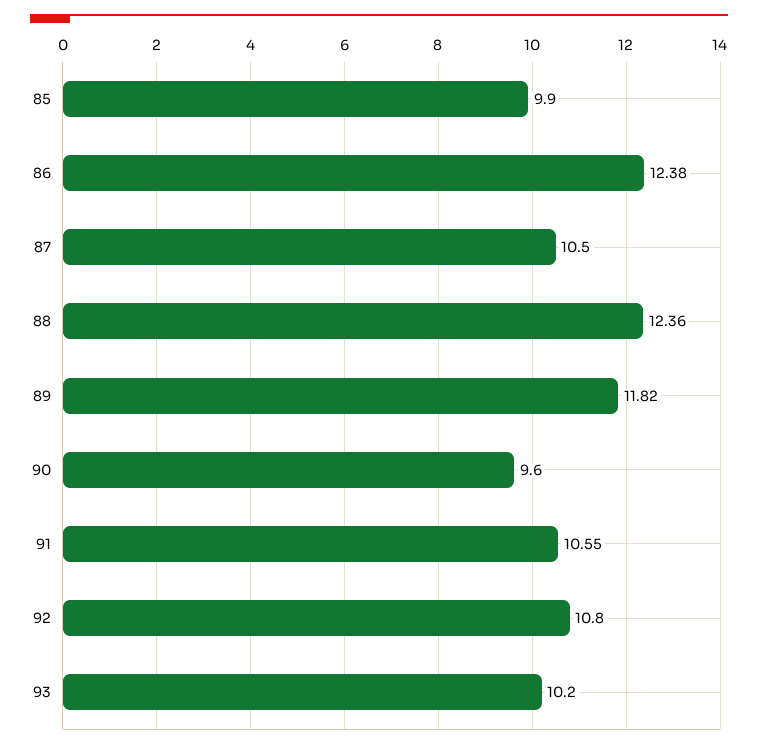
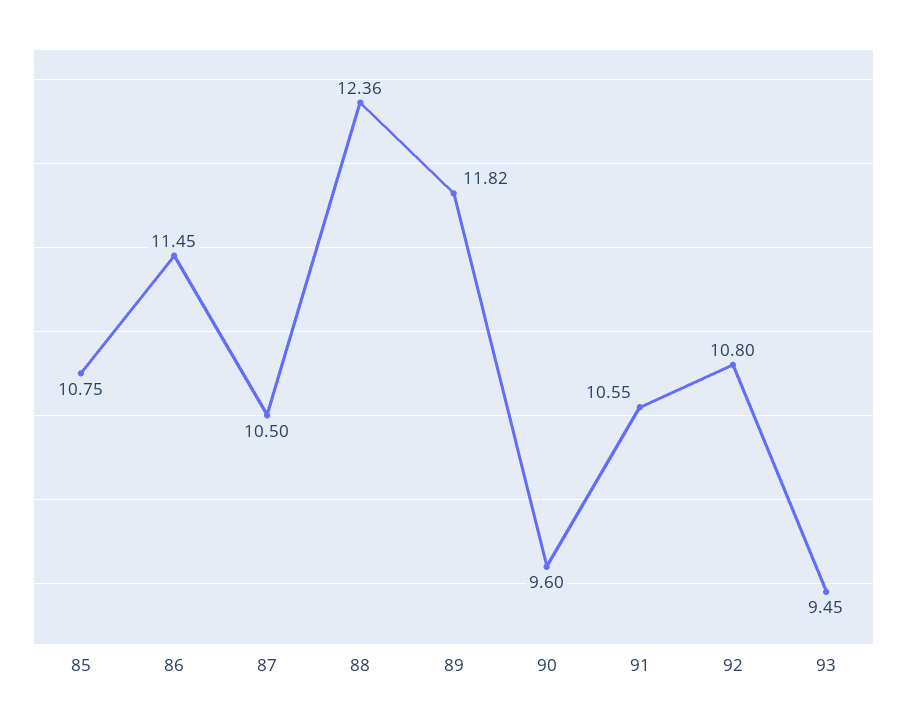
  {
-   "85": 9.9,
+   "85": 10.75,
-   "86": 12.38,
+   "86": 11.45,
    "87": 10.5,
    "88": 12.36,
    "89": 11.82,
    "90": 9.6,
    "91": 10.55,
    "92": 10.8,
-   "93": 10.2
+   "93": 9.45
  }

